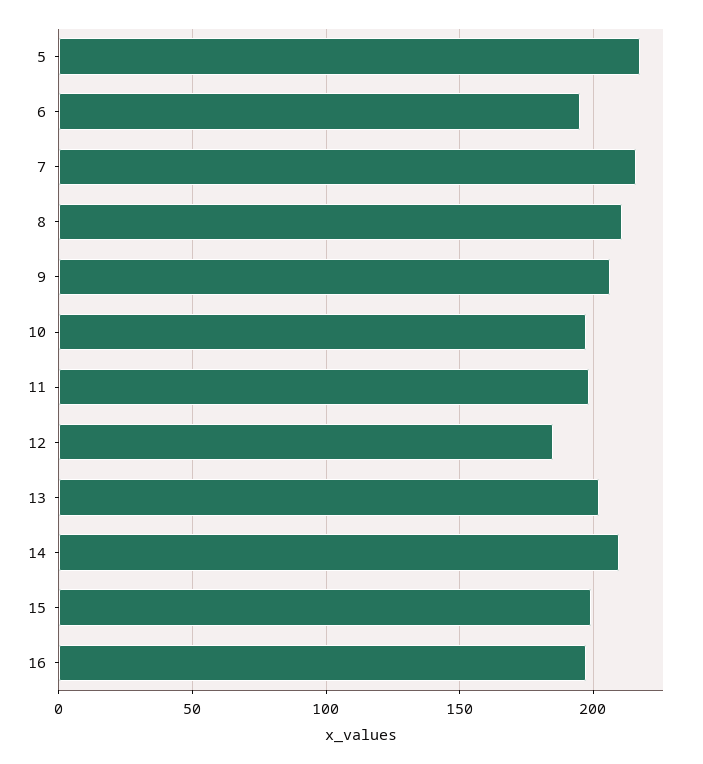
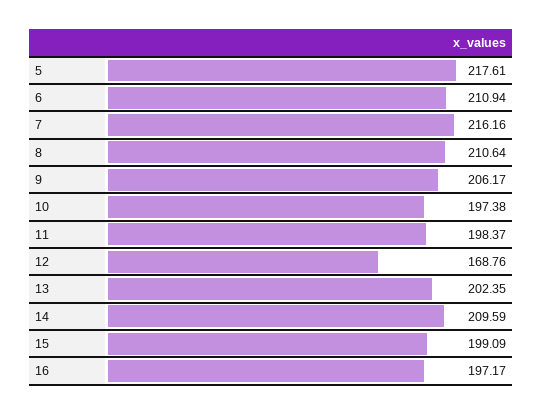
  {
    "5": 217.61,
-   "6": 195,
+   "6": 210.94,
    "7": 216.16,
    "8": 210.64,
    "9": 206.17,
    "10": 197.38,
    "11": 198.37,
-   "12": 185,
+   "12": 168.76,
    "13": 202.35,
    "14": 209.59,
    "15": 199.09,
    "16": 197.17
  }

